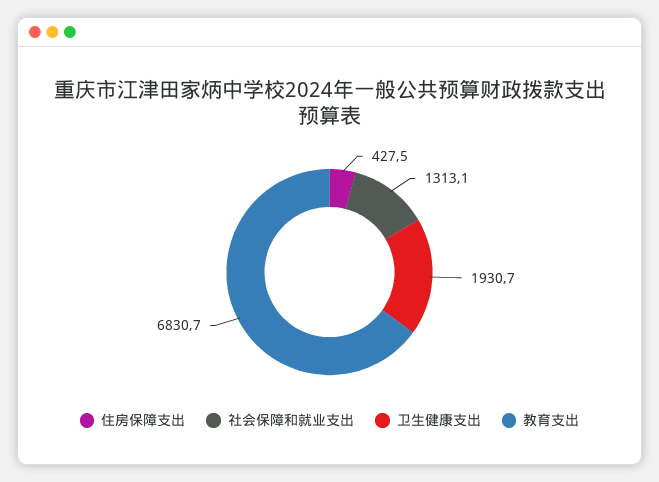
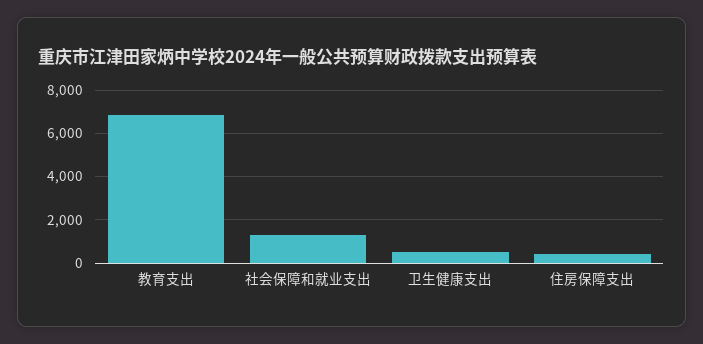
  {
    "住房保障支出": 427.5,
    "社会保障和就业支出": 1313.1,
-   "卫生健康支出": 1930.7,
+   "卫生健康支出": 500,
    "教育支出": 6830.7
  }

